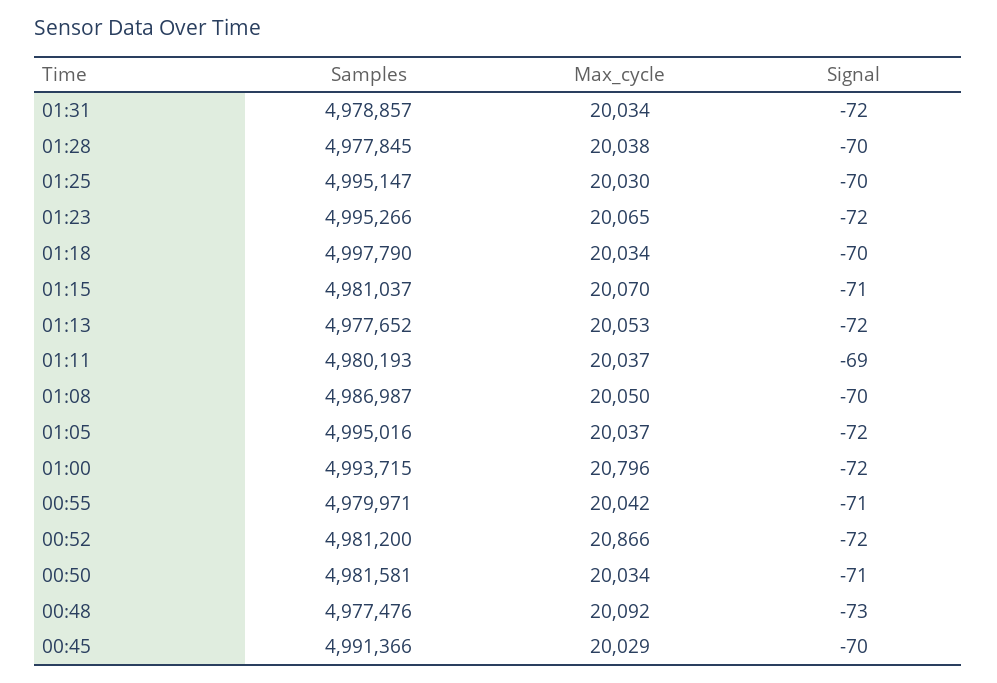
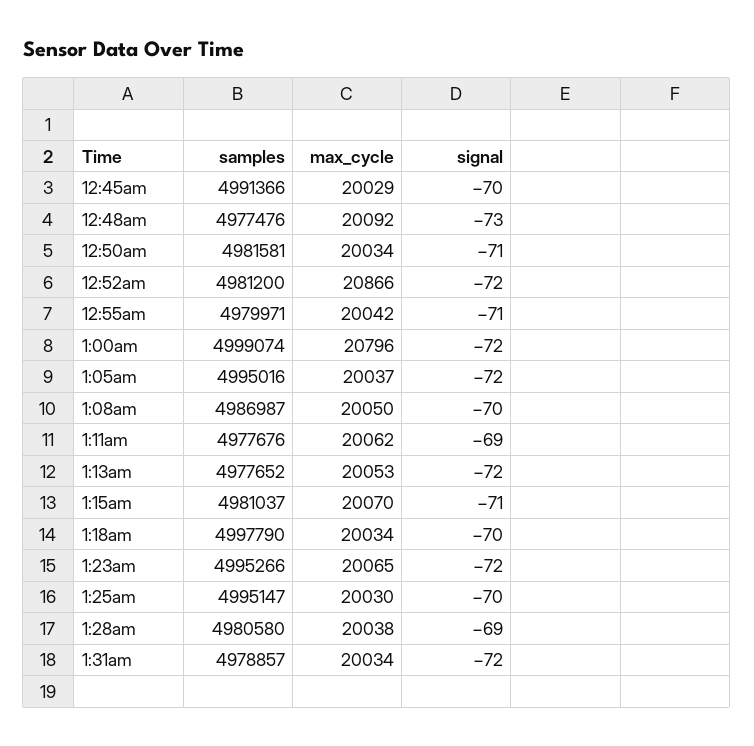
  {
    "Samples": {
      "01:31": 4978857,
-     "01:28": 4977845,
+     "01:28": 4980580,
      "01:25": 4995147,
      "01:23": 4995266,
      "01:18": 4997790,
      "01:15": 4981037,
      "01:13": 4977652,
-     "01:11": 4980193,
+     "01:11": 4977676,
      "01:08": 4986987,
      "01:05": 4995016,
-     "01:00": 4993715,
+     "01:00": 4999074,
      "00:55": 4979971,
      "00:52": 4981200,
      "00:50": 4981581,
      "00:48": 4977476,
      "00:45": 4991366
    },
    "Max_cycle": {
      "01:31": 20034,
      "01:28": 20038,
      "01:25": 20030,
      "01:23": 20065,
      "01:18": 20034,
      "01:15": 20070,
      "01:13": 20053,
-     "01:11": 20037,
+     "01:11": 20062,
      "01:08": 20050,
      "01:05": 20037,
      "01:00": 20796,
      "00:55": 20042,
      "00:52": 20866,
      "00:50": 20034,
      "00:48": 20092,
      "00:45": 20029
    },
    "Signal": {
      "01:31": -72,
-     "01:28": -70,
+     "01:28": -69,
      "01:25": -70,
      "01:23": -72,
      "01:18": -70,
      "01:15": -71,
      "01:13": -72,
      "01:11": -69,
      "01:08": -70,
      "01:05": -72,
      "01:00": -72,
      "00:55": -71,
      "00:52": -72,
      "00:50": -71,
      "00:48": -73,
      "00:45": -70
    }
  }

